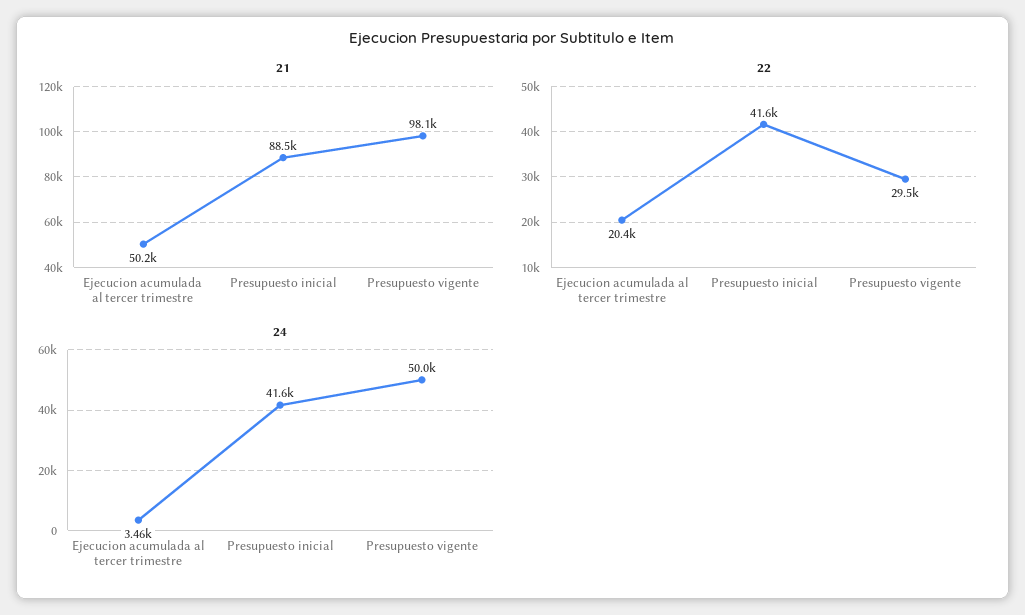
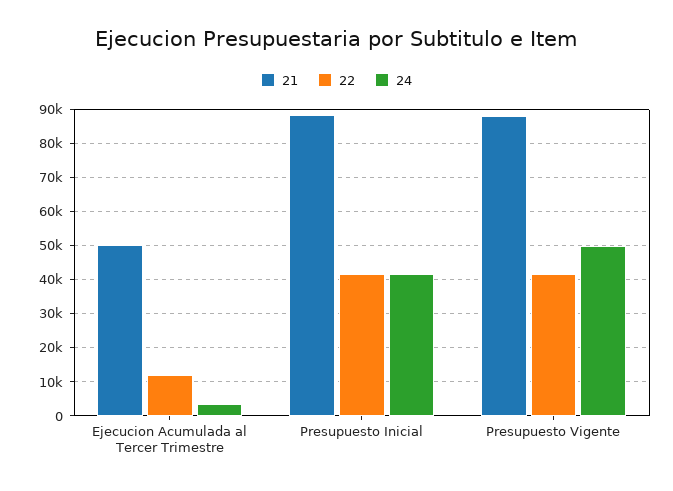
  {
    "21": {
      "Ejecucion acumulada al tercer trimestre": 50200,
      "Presupuesto inicial": 88500,
-     "Presupuesto vigente": 98100
+     "Presupuesto vigente": 88000
    },
    "22": {
-     "Ejecucion acumulada al tercer trimestre": 20400,
+     "Ejecucion acumulada al tercer trimestre": 12000,
      "Presupuesto inicial": 41600,
-     "Presupuesto vigente": 29500
+     "Presupuesto vigente": 42000
    },
    "24": {
      "Ejecucion acumulada al tercer trimestre": 3460,
      "Presupuesto inicial": 41600,
      "Presupuesto vigente": 50000
    }
  }

